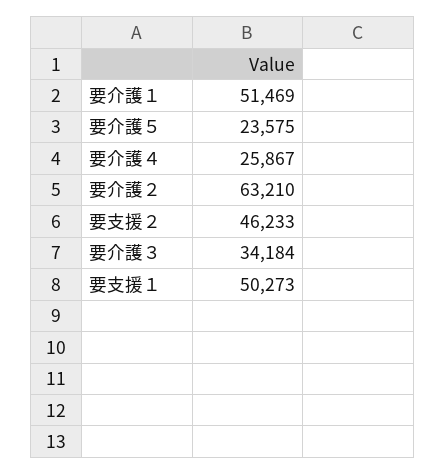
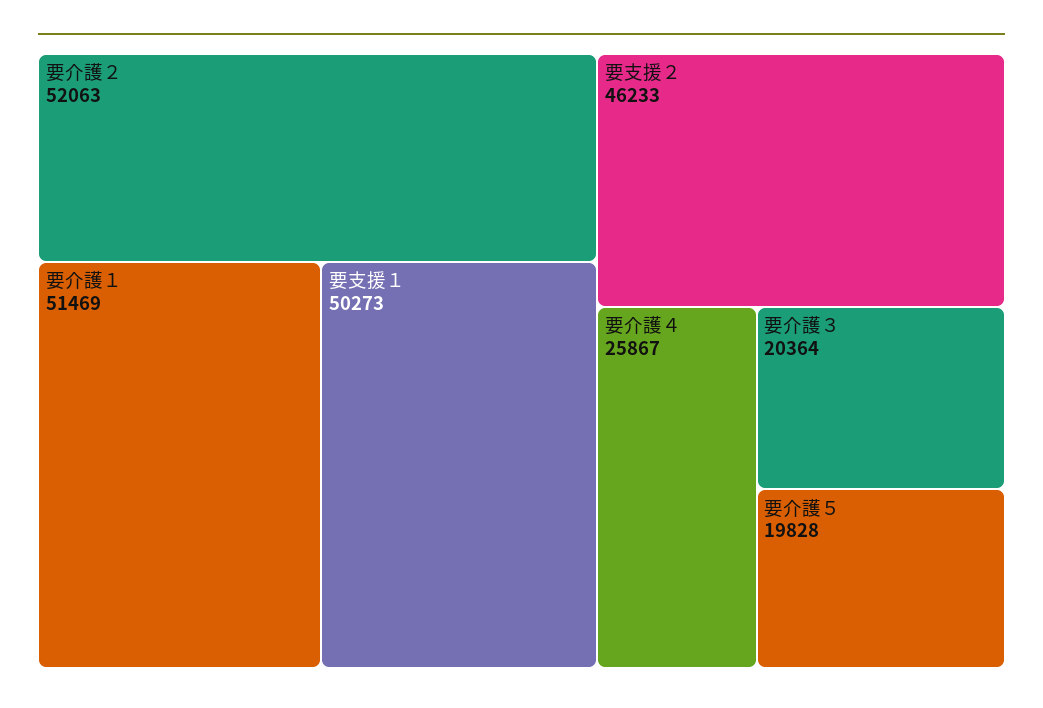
  {
    "要介護１": 51469,
-   "要介護５": 23575,
+   "要介護５": 19828,
    "要介護４": 25867,
-   "要介護２": 63210,
+   "要介護２": 52063,
    "要支援２": 46233,
-   "要介護３": 34184,
+   "要介護３": 20364,
    "要支援１": 50273
  }

